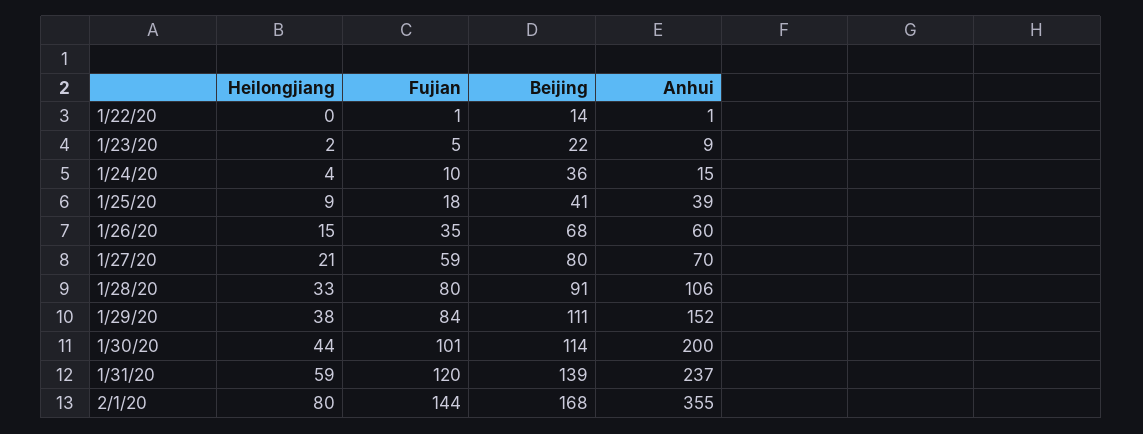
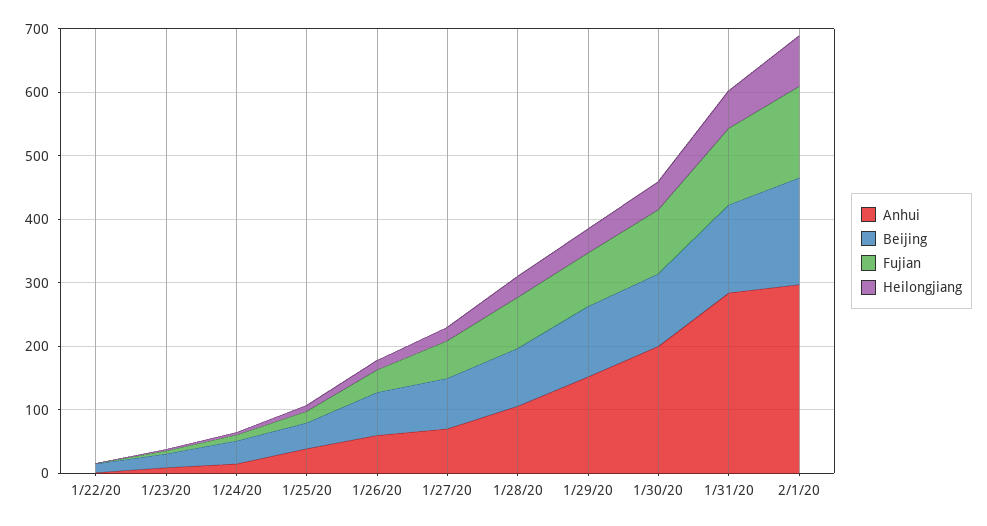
  {
    "Heilongjiang": {
      "1/22/20": 0,
      "1/23/20": 2,
      "1/24/20": 4,
      "1/25/20": 9,
      "1/26/20": 15,
      "1/27/20": 21,
      "1/28/20": 33,
      "1/29/20": 38,
      "1/30/20": 44,
      "1/31/20": 59,
      "2/1/20": 80
    },
    "Fujian": {
      "1/22/20": 1,
      "1/23/20": 5,
      "1/24/20": 10,
      "1/25/20": 18,
      "1/26/20": 35,
      "1/27/20": 59,
      "1/28/20": 80,
      "1/29/20": 84,
      "1/30/20": 101,
      "1/31/20": 120,
      "2/1/20": 144
    },
    "Beijing": {
      "1/22/20": 14,
      "1/23/20": 22,
      "1/24/20": 36,
      "1/25/20": 41,
      "1/26/20": 68,
      "1/27/20": 80,
      "1/28/20": 91,
      "1/29/20": 111,
      "1/30/20": 114,
      "1/31/20": 139,
      "2/1/20": 168
    },
    "Anhui": {
      "1/22/20": 1,
      "1/23/20": 9,
      "1/24/20": 15,
      "1/25/20": 39,
      "1/26/20": 60,
      "1/27/20": 70,
      "1/28/20": 106,
      "1/29/20": 152,
      "1/30/20": 200,
-     "1/31/20": 237,
+     "1/31/20": 280,
-     "2/1/20": 355
+     "2/1/20": 300
    }
  }

